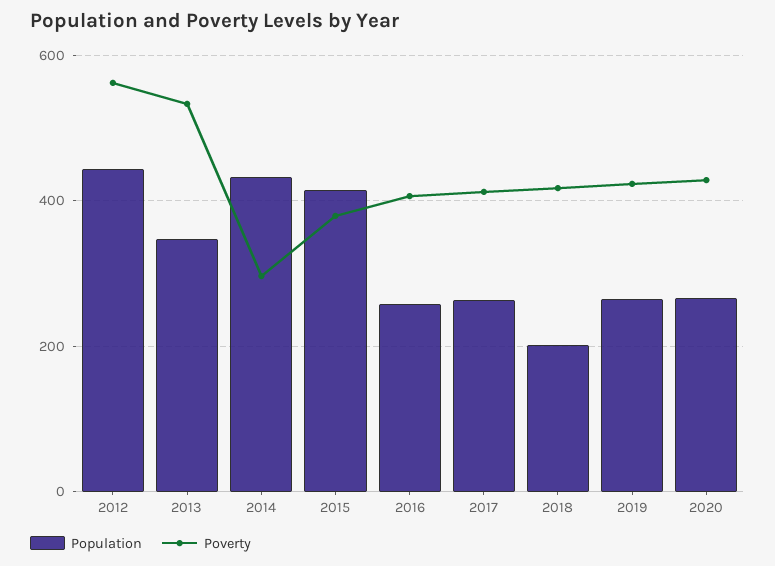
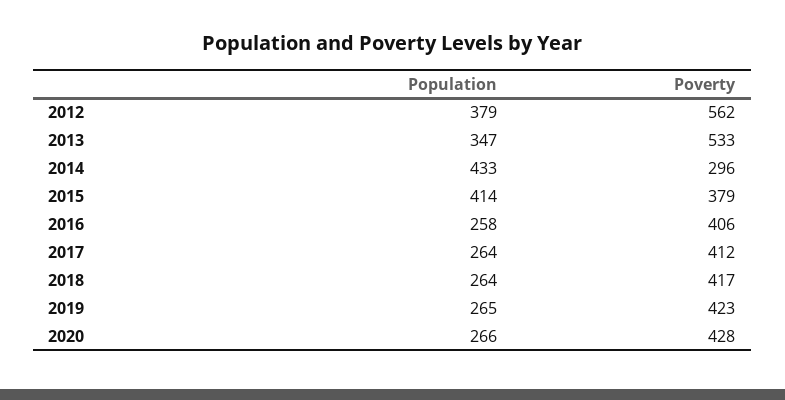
  {
    "Population": {
-     "2012": 440,
+     "2012": 379,
      "2013": 347,
      "2014": 433,
      "2015": 414,
      "2016": 258,
      "2017": 264,
-     "2018": 200,
+     "2018": 264,
      "2019": 265,
      "2020": 266
    },
    "Poverty": {
      "2012": 562,
      "2013": 533,
      "2014": 296,
      "2015": 379,
      "2016": 406,
      "2017": 412,
      "2018": 417,
      "2019": 423,
      "2020": 428
    }
  }

